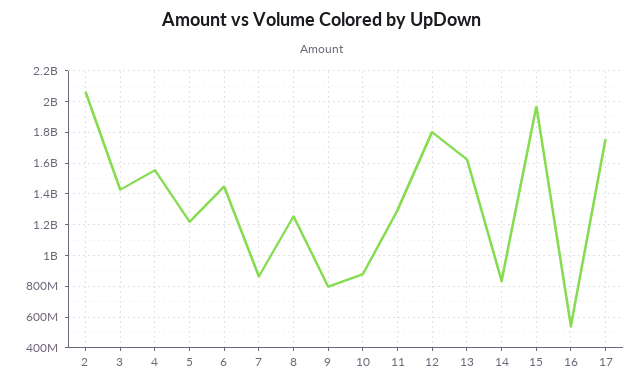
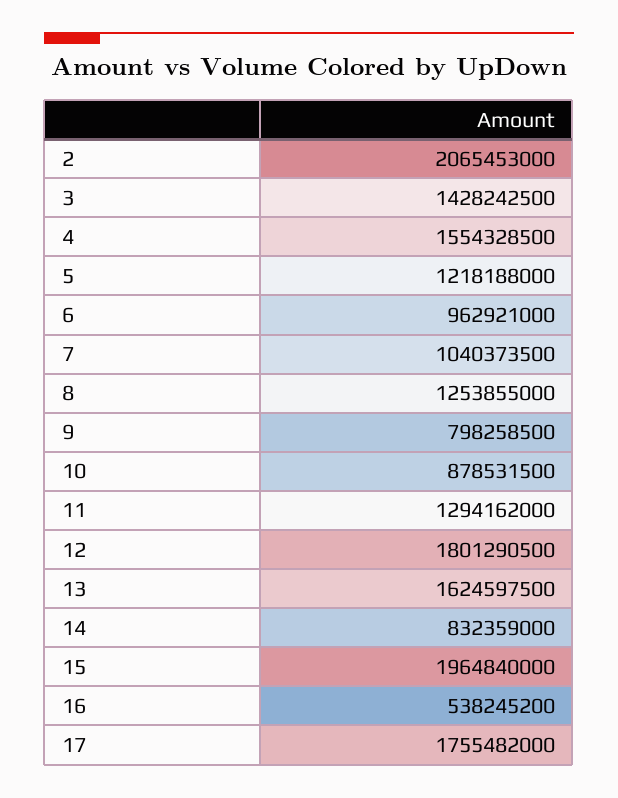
  {
    "2": 2065453000,
    "3": 1428242500,
    "4": 1554328500,
    "5": 1218188000,
-   "6": 1450000000,
+   "6": 962921000,
-   "7": 850000000,
+   "7": 1040373500,
    "8": 1253855000,
    "9": 798258500,
    "10": 878531500,
    "11": 1294162000,
    "12": 1801290500,
    "13": 1624597500,
    "14": 832359000,
    "15": 1964840000,
    "16": 538245200,
    "17": 1755482000
  }

